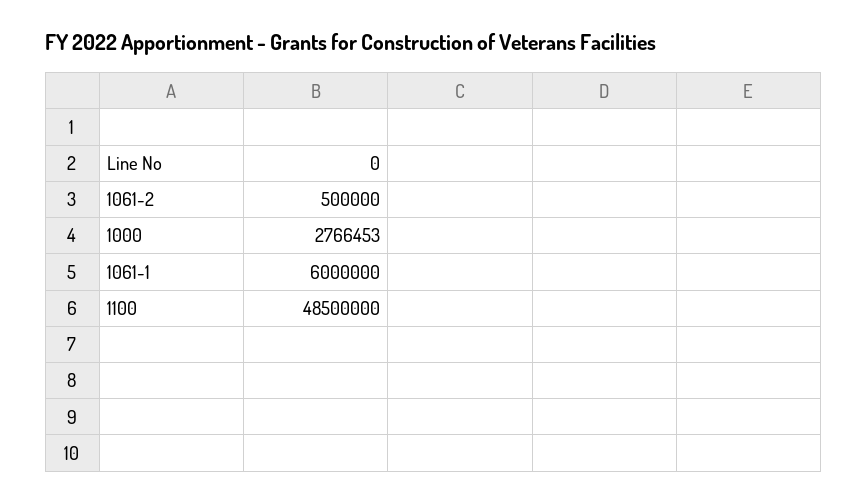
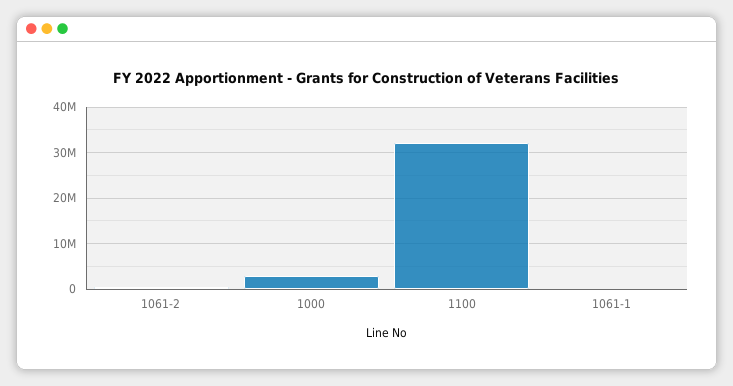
  {
    "1061-2": 500000,
    "1000": 2766453,
-   "1061-1": 6000000,
+   "1061-1": 0,
-   "1100": 48500000
+   "1100": 32000000
  }

